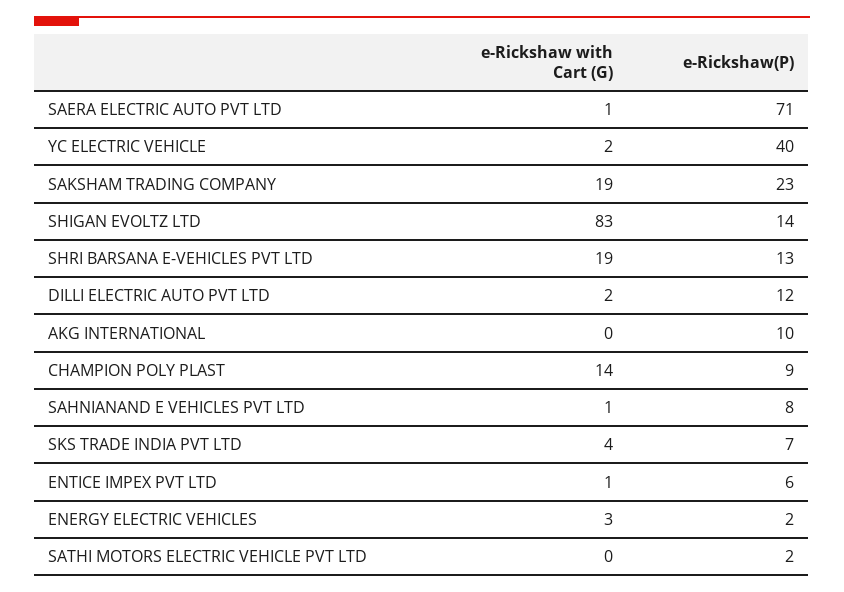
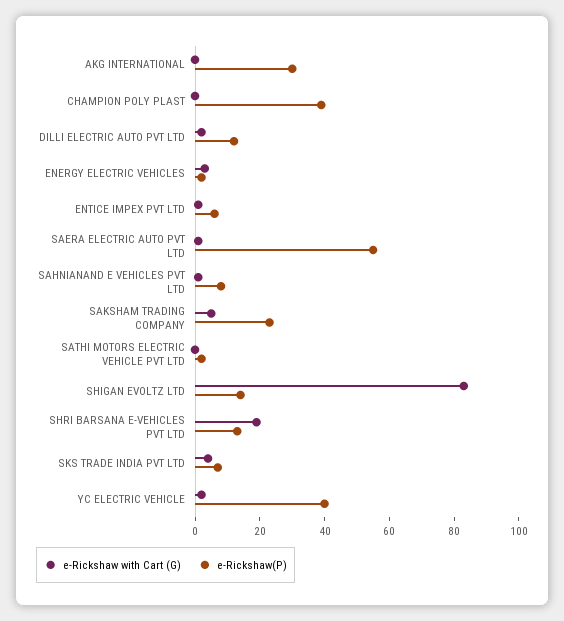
  {
    "e-Rickshaw with Cart (G)": {
      "SAERA ELECTRIC AUTO PVT LTD": 1,
      "YC ELECTRIC VEHICLE": 2,
-     "SAKSHAM TRADING COMPANY": 19,
+     "SAKSHAM TRADING COMPANY": 5,
      "SHIGAN EVOLTZ LTD": 83,
      "SHRI BARSANA E-VEHICLES PVT LTD": 19,
      "DILLI ELECTRIC AUTO PVT LTD": 2,
      "AKG INTERNATIONAL": 0,
-     "CHAMPION POLY PLAST": 14,
+     "CHAMPION POLY PLAST": 0,
      "SAHNIANAND E VEHICLES PVT LTD": 1,
      "SKS TRADE INDIA PVT LTD": 4,
      "ENTICE IMPEX PVT LTD": 1,
      "ENERGY ELECTRIC VEHICLES": 3,
      "SATHI MOTORS ELECTRIC VEHICLE PVT LTD": 0
    },
    "e-Rickshaw(P)": {
-     "SAERA ELECTRIC AUTO PVT LTD": 71,
+     "SAERA ELECTRIC AUTO PVT LTD": 55,
      "YC ELECTRIC VEHICLE": 40,
      "SAKSHAM TRADING COMPANY": 23,
      "SHIGAN EVOLTZ LTD": 14,
      "SHRI BARSANA E-VEHICLES PVT LTD": 13,
      "DILLI ELECTRIC AUTO PVT LTD": 12,
-     "AKG INTERNATIONAL": 10,
+     "AKG INTERNATIONAL": 30,
-     "CHAMPION POLY PLAST": 9,
+     "CHAMPION POLY PLAST": 40,
      "SAHNIANAND E VEHICLES PVT LTD": 8,
      "SKS TRADE INDIA PVT LTD": 7,
      "ENTICE IMPEX PVT LTD": 6,
      "ENERGY ELECTRIC VEHICLES": 2,
      "SATHI MOTORS ELECTRIC VEHICLE PVT LTD": 2
    }
  }

